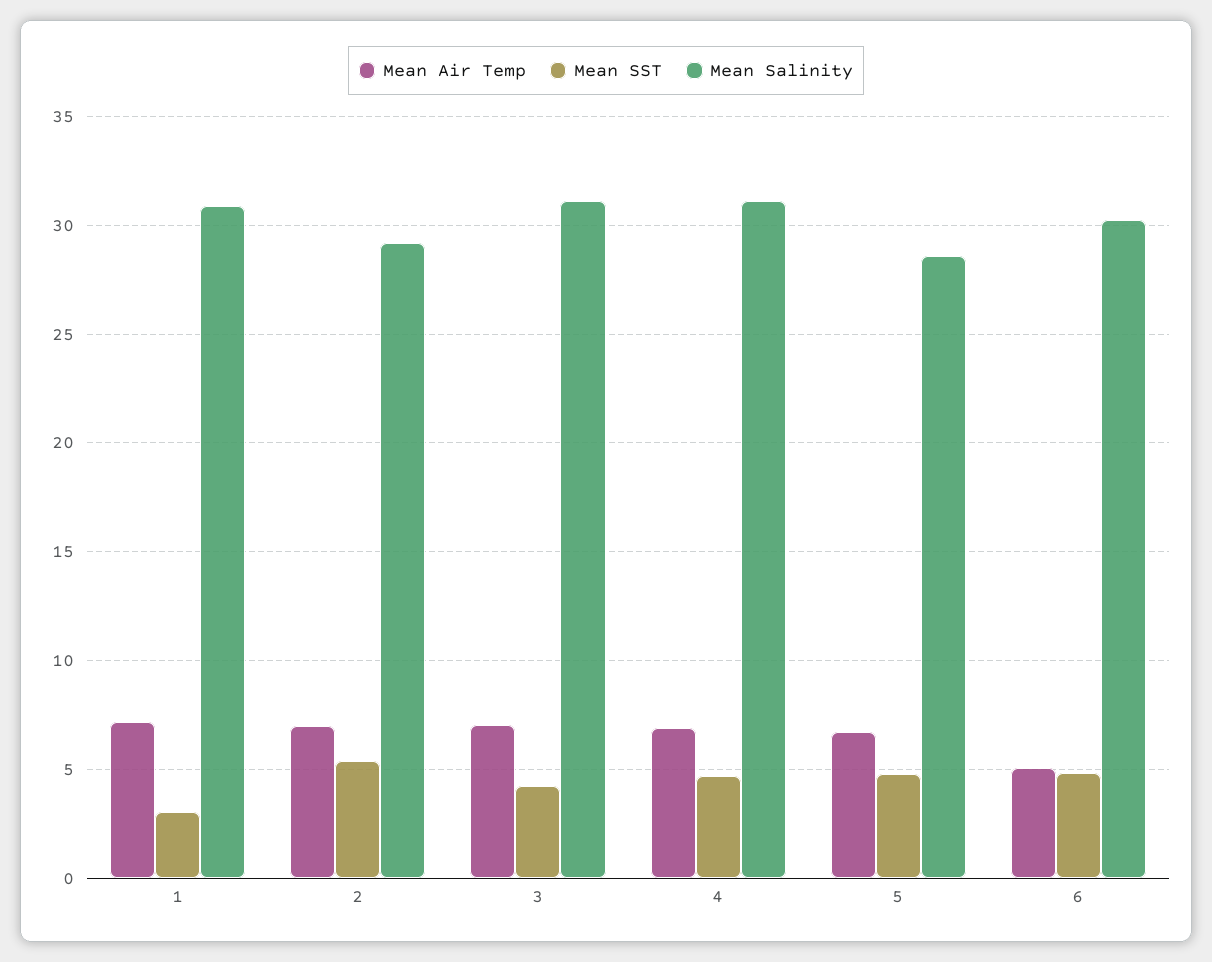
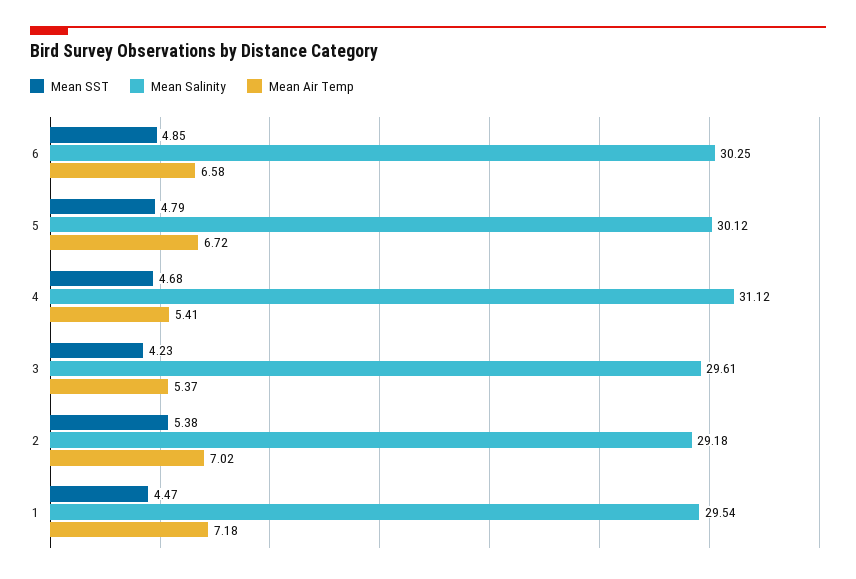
  {
    "Mean Air Temp": {
      "1": 7.18,
      "2": 7.02,
-     "3": 7,
+     "3": 5.37,
-     "4": 7,
+     "4": 5.41,
      "5": 6.72,
-     "6": 5
+     "6": 6.58
    },
    "Mean SST": {
-     "1": 3,
+     "1": 4.47,
      "2": 5.38,
      "3": 4.23,
      "4": 4.68,
      "5": 4.79,
      "6": 4.85
    },
    "Mean Salinity": {
-     "1": 31,
+     "1": 29.54,
      "2": 29.18,
-     "3": 31,
+     "3": 29.61,
      "4": 31.12,
-     "5": 28.5,
+     "5": 30.12,
      "6": 30.25
    }
  }

